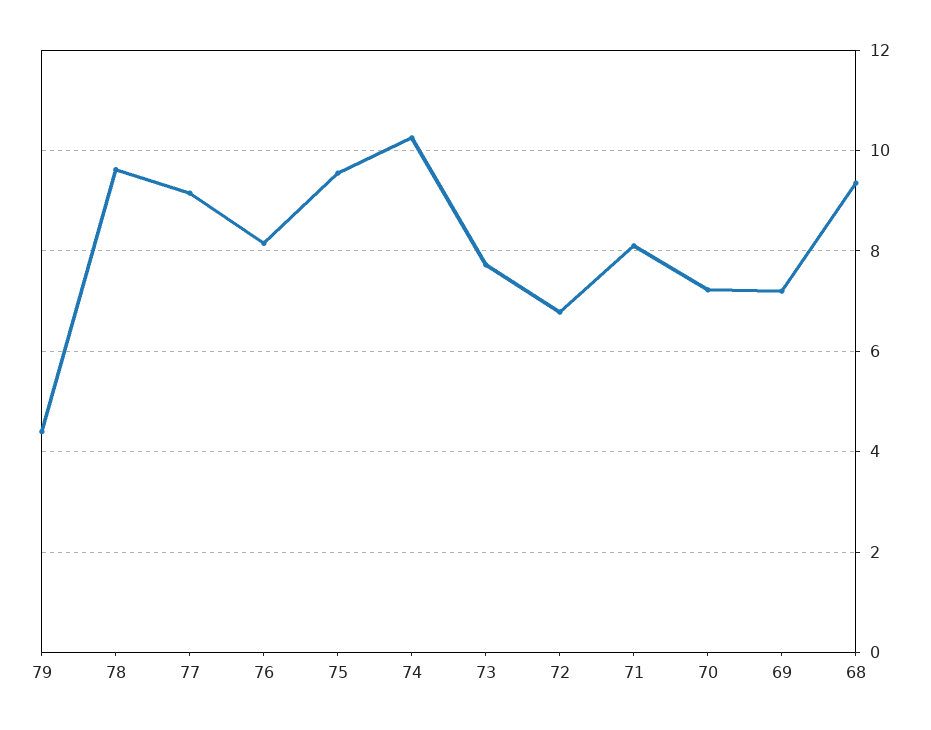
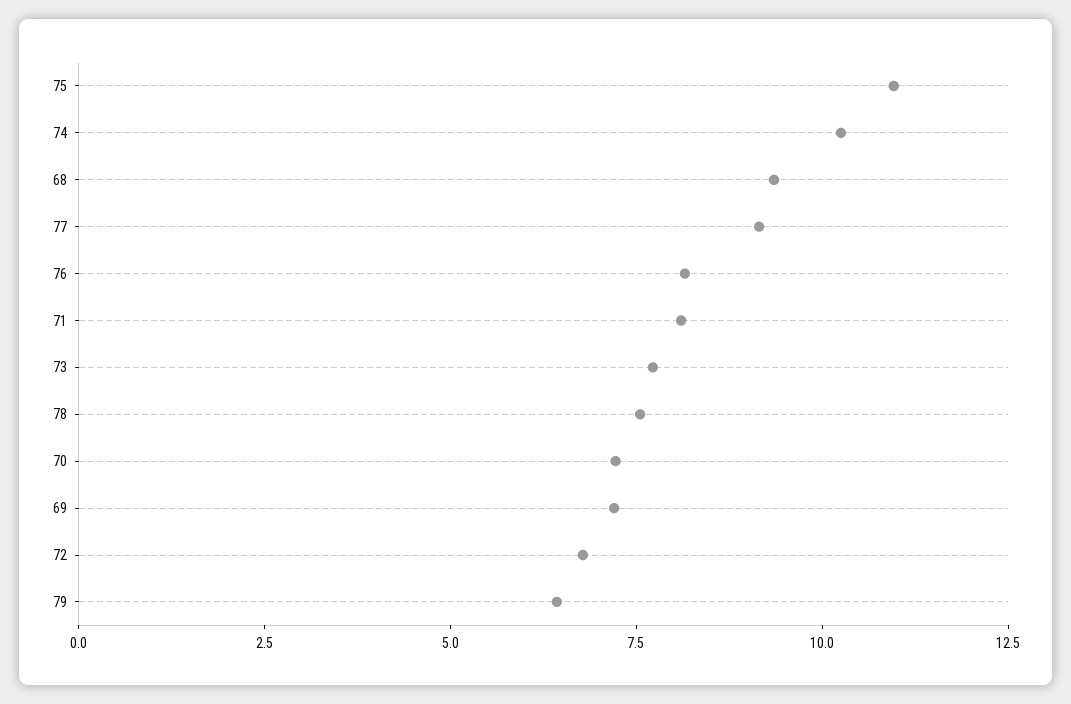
  {
-   "79": 4.4,
+   "79": 6.5,
-   "78": 9.6,
+   "78": 7.5,
    "77": 9.2,
    "76": 8.2,
-   "75": 9.6,
+   "75": 11,
    "74": 10.2,
    "73": 7.8,
    "72": 6.8,
    "71": 8.2,
    "70": 7.2,
    "69": 7.2,
    "68": 9.4
  }

